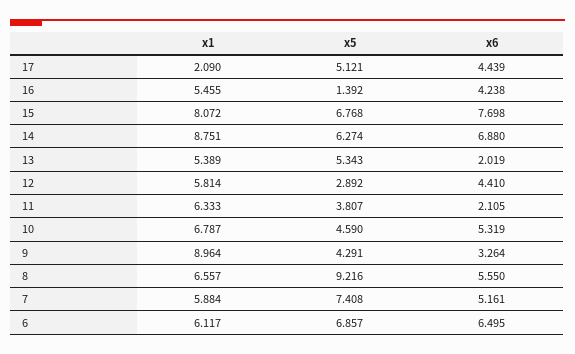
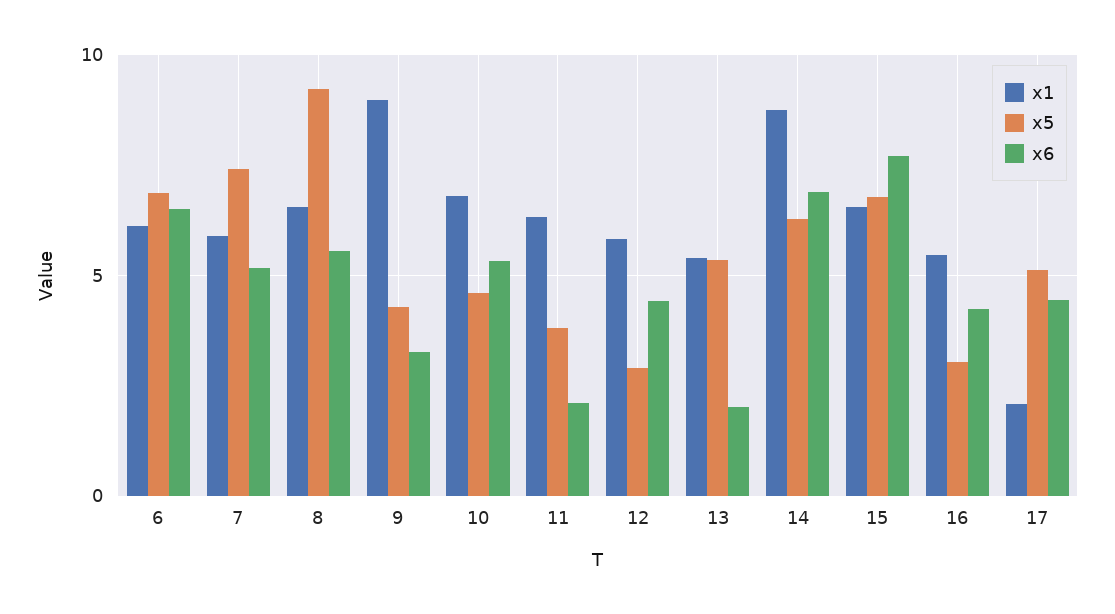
  {
    "x1": {
      "17": 2.09,
      "16": 5.455,
-     "15": 8.072,
+     "15": 6.5,
      "14": 8.751,
      "13": 5.389,
      "12": 5.814,
      "11": 6.333,
      "10": 6.787,
      "9": 8.964,
      "8": 6.557,
      "7": 5.884,
      "6": 6.117
    },
    "x5": {
      "17": 5.121,
-     "16": 1.392,
+     "16": 3,
      "15": 6.768,
      "14": 6.274,
      "13": 5.343,
      "12": 2.892,
      "11": 3.807,
      "10": 4.59,
      "9": 4.291,
      "8": 9.216,
      "7": 7.408,
      "6": 6.857
    },
    "x6": {
      "17": 4.439,
      "16": 4.238,
      "15": 7.698,
      "14": 6.88,
      "13": 2.019,
      "12": 4.41,
      "11": 2.105,
      "10": 5.319,
      "9": 3.264,
      "8": 5.55,
      "7": 5.161,
      "6": 6.495
    }
  }

